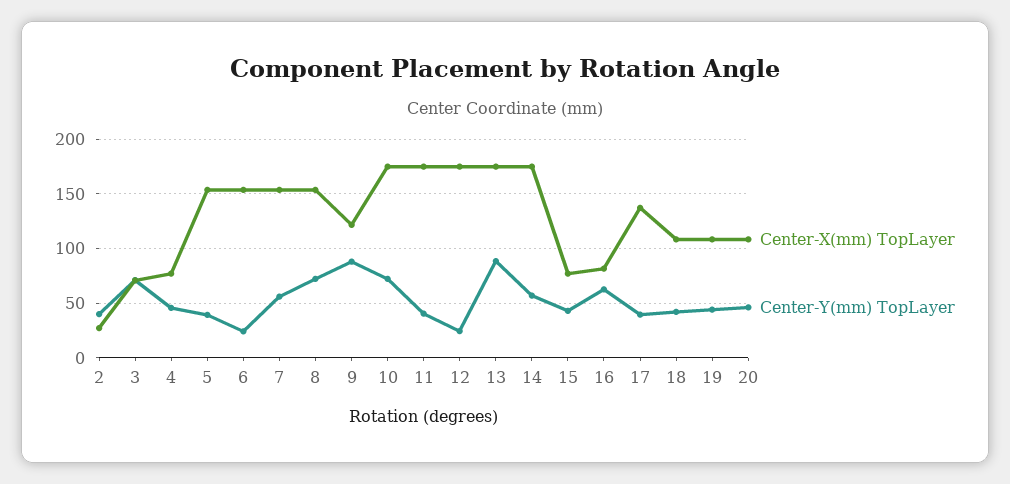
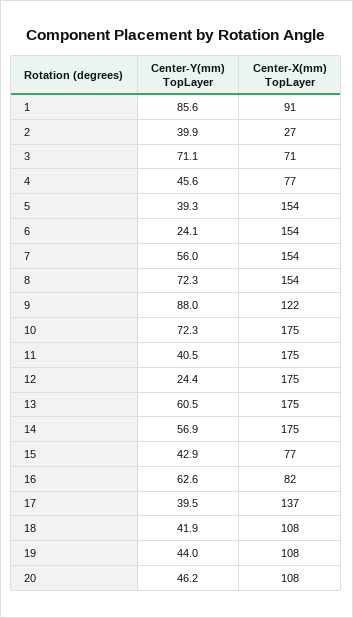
  {
    "Center-X(mm) TopLayer": {
      "2": 27,
      "3": 71,
      "4": 77,
      "5": 154,
      "6": 154,
      "7": 154,
      "8": 154,
      "9": 122,
      "10": 175,
      "11": 175,
      "12": 175,
      "13": 175,
      "14": 175,
      "15": 77,
      "16": 82,
      "17": 137,
      "18": 108,
      "19": 108,
-     "20": 108
+     "20": 108,
+     "1": 91
    },
    "Center-Y(mm) TopLayer": {
      "2": 39.9,
      "3": 71.1,
      "4": 45.6,
      "5": 39.3,
      "6": 24.1,
      "7": 56,
      "8": 72.3,
      "9": 88,
      "10": 72.3,
      "11": 40.5,
      "12": 24.4,
-     "13": 90,
+     "13": 60.5,
      "14": 56.9,
      "15": 42.9,
      "16": 62.6,
      "17": 39.5,
      "18": 41.9,
      "19": 44,
-     "20": 46.2
+     "20": 46.2,
+     "1": 85.6
    }
  }

